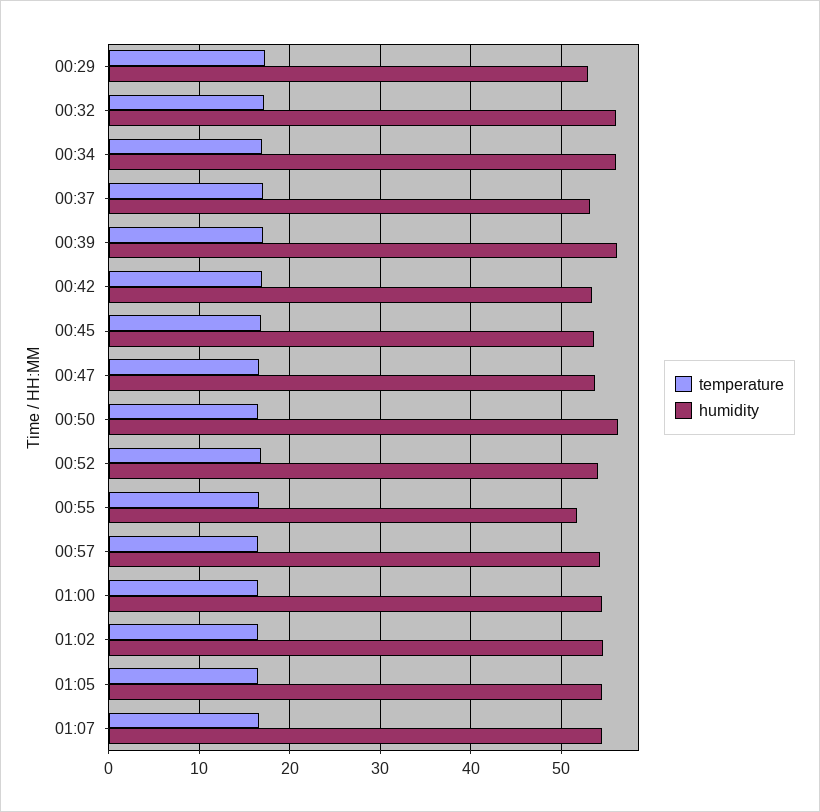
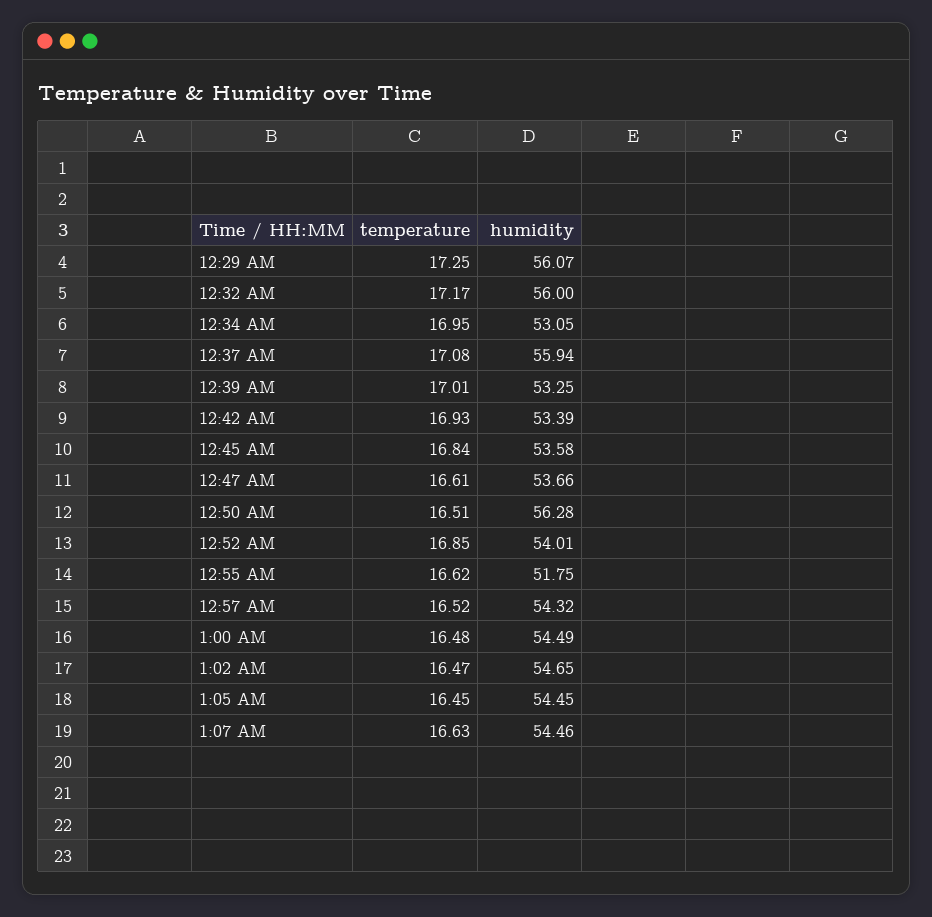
  {
    "temperature": {
      "00:29": 17.25,
      "00:32": 17.17,
      "00:34": 16.95,
      "00:37": 17.08,
      "00:39": 17.01,
      "00:42": 16.93,
      "00:45": 16.84,
      "00:47": 16.61,
      "00:50": 16.51,
      "00:52": 16.85,
      "00:55": 16.62,
      "00:57": 16.52,
      "01:00": 16.48,
      "01:02": 16.47,
      "01:05": 16.45,
      "01:07": 16.63
    },
    "humidity": {
-     "00:29": 53,
+     "00:29": 56.07,
      "00:32": 56,
-     "00:34": 56,
+     "00:34": 53.05,
-     "00:37": 53,
+     "00:37": 55.94,
-     "00:39": 56,
+     "00:39": 53.25,
      "00:42": 53.39,
      "00:45": 53.58,
      "00:47": 53.66,
      "00:50": 56.28,
      "00:52": 54.01,
      "00:55": 51.75,
      "00:57": 54.32,
      "01:00": 54.49,
      "01:02": 54.65,
      "01:05": 54.45,
      "01:07": 54.46
    }
  }

